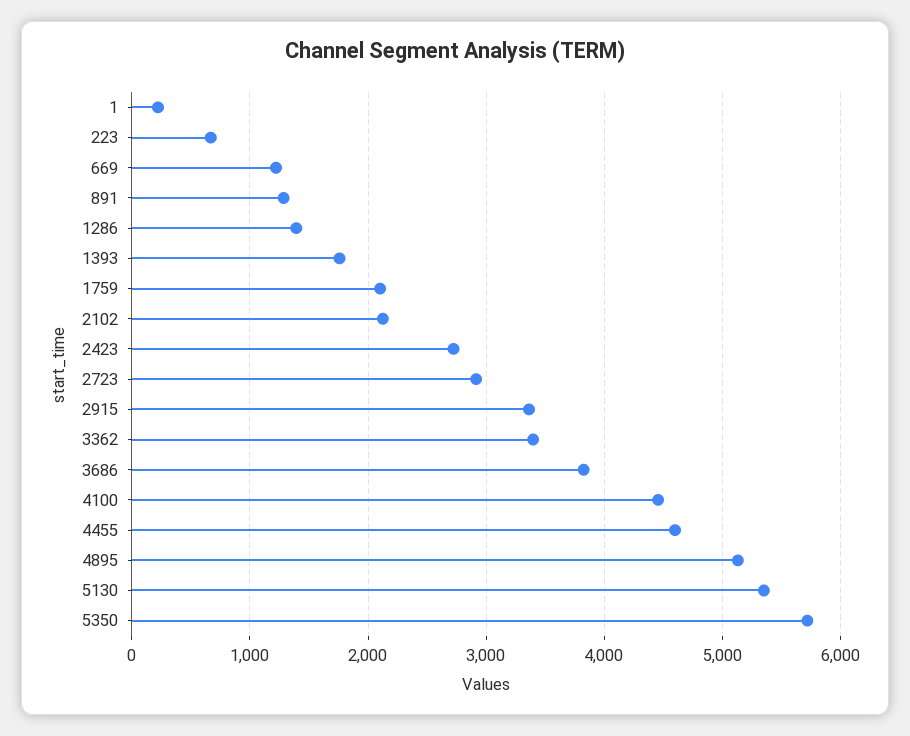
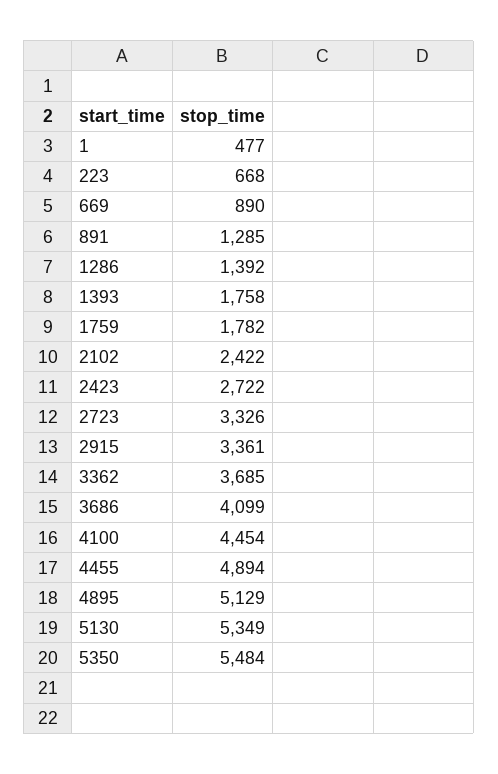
  {
-   "1": 200,
+   "1": 477,
    "223": 668,
-   "669": 1200,
+   "669": 890,
    "891": 1285,
    "1286": 1392,
    "1393": 1758,
-   "1759": 2100,
+   "1759": 1782,
-   "2102": 2100,
+   "2102": 2422,
    "2423": 2722,
-   "2723": 2900,
+   "2723": 3326,
    "2915": 3361,
-   "3362": 3400,
+   "3362": 3685,
-   "3686": 3800,
+   "3686": 4099,
    "4100": 4454,
-   "4455": 4600,
+   "4455": 4894,
    "4895": 5129,
    "5130": 5349,
-   "5350": 5700
+   "5350": 5484
  }

